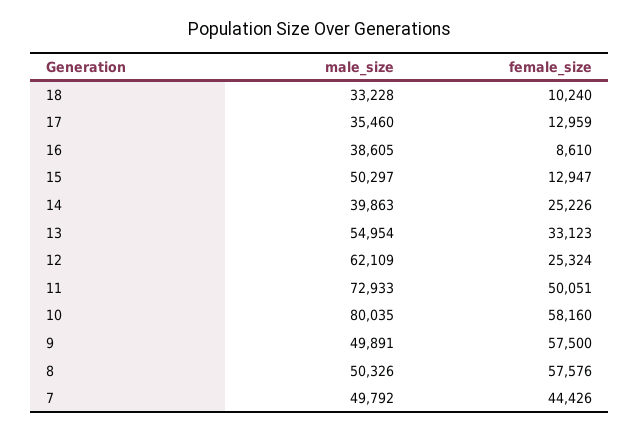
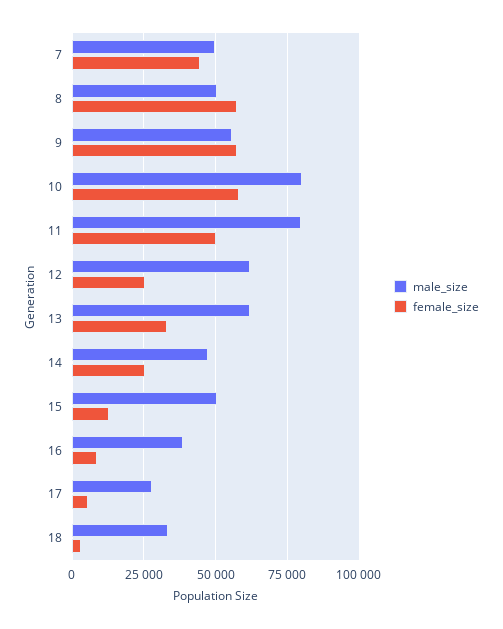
  {
    "male_size": {
      "18": 33228,
-     "17": 35460,
+     "17": 27500,
      "16": 38605,
      "15": 50297,
-     "14": 39863,
+     "14": 47500,
-     "13": 54954,
+     "13": 62500,
      "12": 62109,
-     "11": 72933,
+     "11": 80000,
      "10": 80035,
-     "9": 49891,
+     "9": 55000,
      "8": 50326,
      "7": 49792
    },
    "female_size": {
-     "18": 10240,
+     "18": 2500,
-     "17": 12959,
+     "17": 5000,
      "16": 8610,
      "15": 12947,
      "14": 25226,
      "13": 33123,
      "12": 25324,
      "11": 50051,
      "10": 58160,
      "9": 57500,
      "8": 57576,
      "7": 44426
    }
  }

